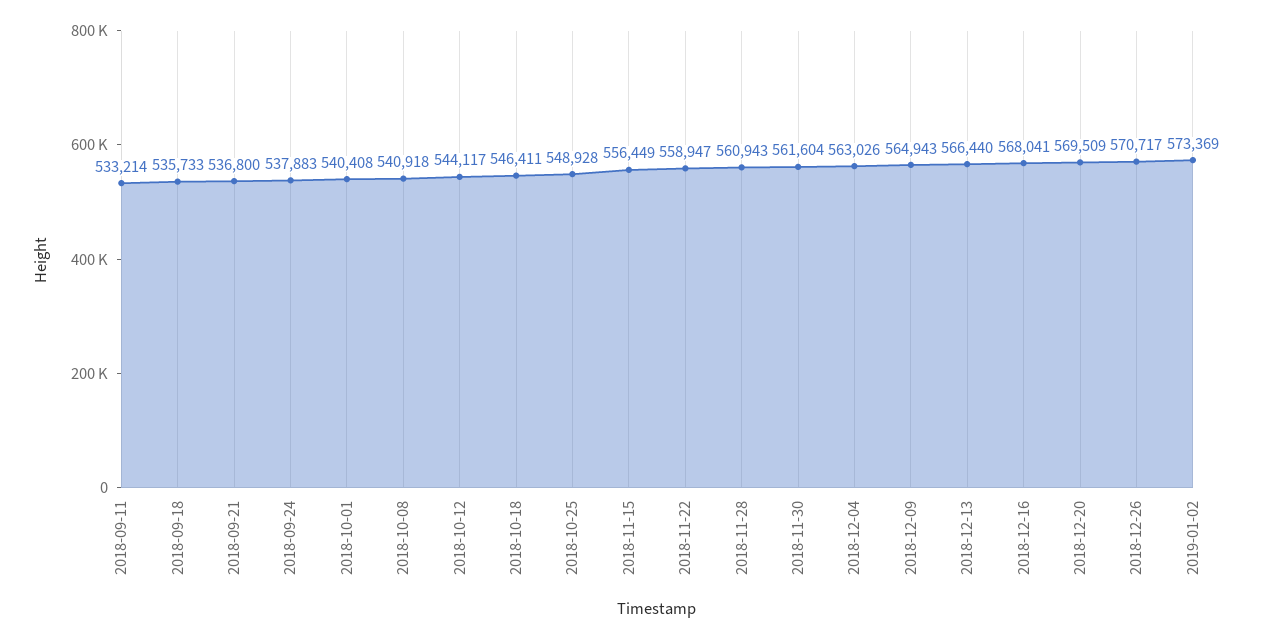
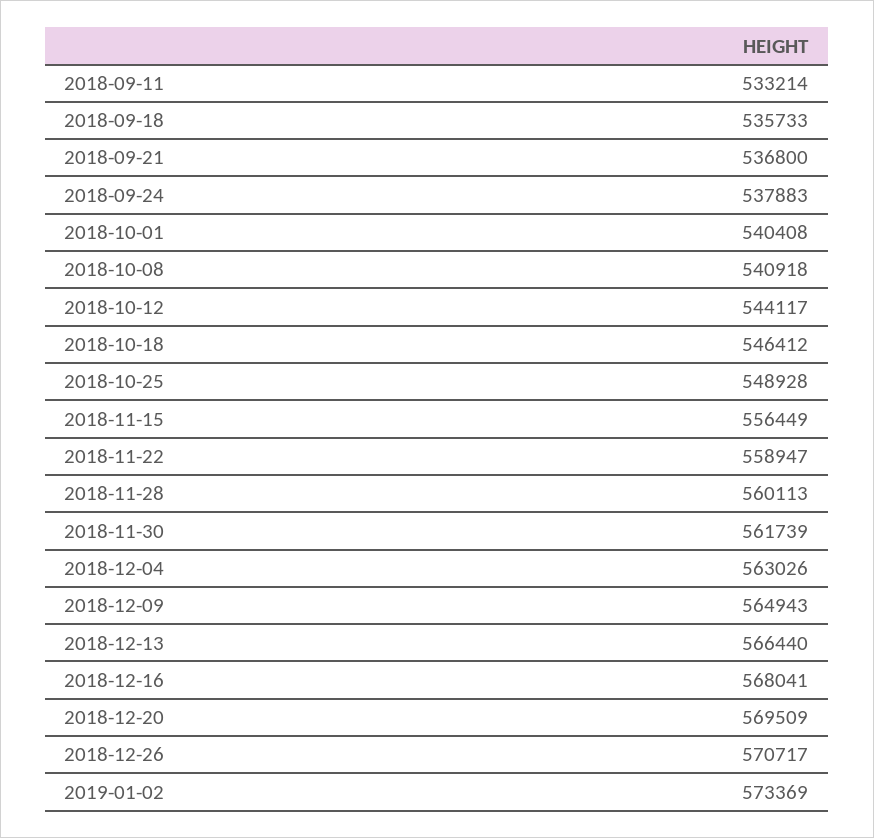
  {
    "2018-09-11": 533214,
    "2018-09-18": 535733,
    "2018-09-21": 536800,
    "2018-09-24": 537883,
    "2018-10-01": 540408,
    "2018-10-08": 540918,
    "2018-10-12": 544117,
-   "2018-10-18": 546411,
+   "2018-10-18": 546412,
    "2018-10-25": 548928,
    "2018-11-15": 556449,
    "2018-11-22": 558947,
-   "2018-11-28": 560943,
+   "2018-11-28": 560113,
-   "2018-11-30": 561604,
+   "2018-11-30": 561739,
    "2018-12-04": 563026,
    "2018-12-09": 564943,
    "2018-12-13": 566440,
    "2018-12-16": 568041,
    "2018-12-20": 569509,
    "2018-12-26": 570717,
    "2019-01-02": 573369
  }

